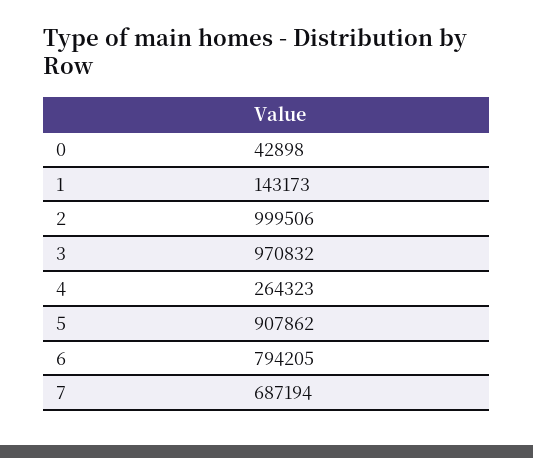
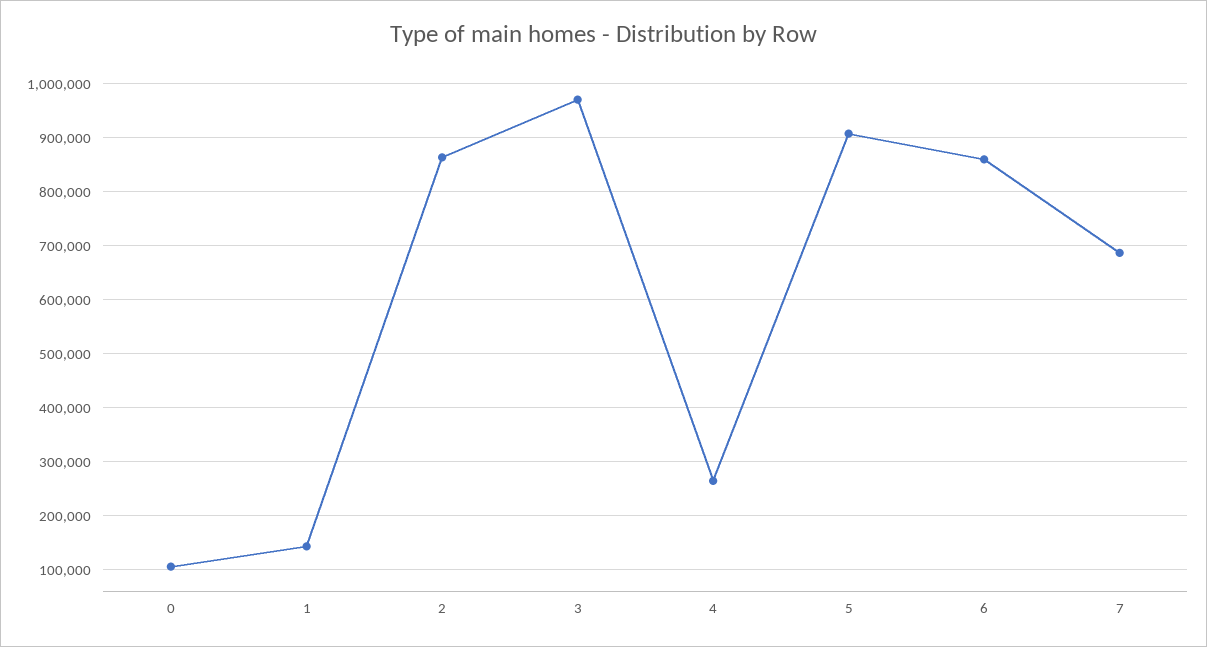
  {
-   "0": 42898,
+   "0": 100000,
    "1": 143173,
-   "2": 999506,
+   "2": 860000,
    "3": 970832,
    "4": 264323,
    "5": 907862,
-   "6": 794205,
+   "6": 860000,
    "7": 687194
  }

